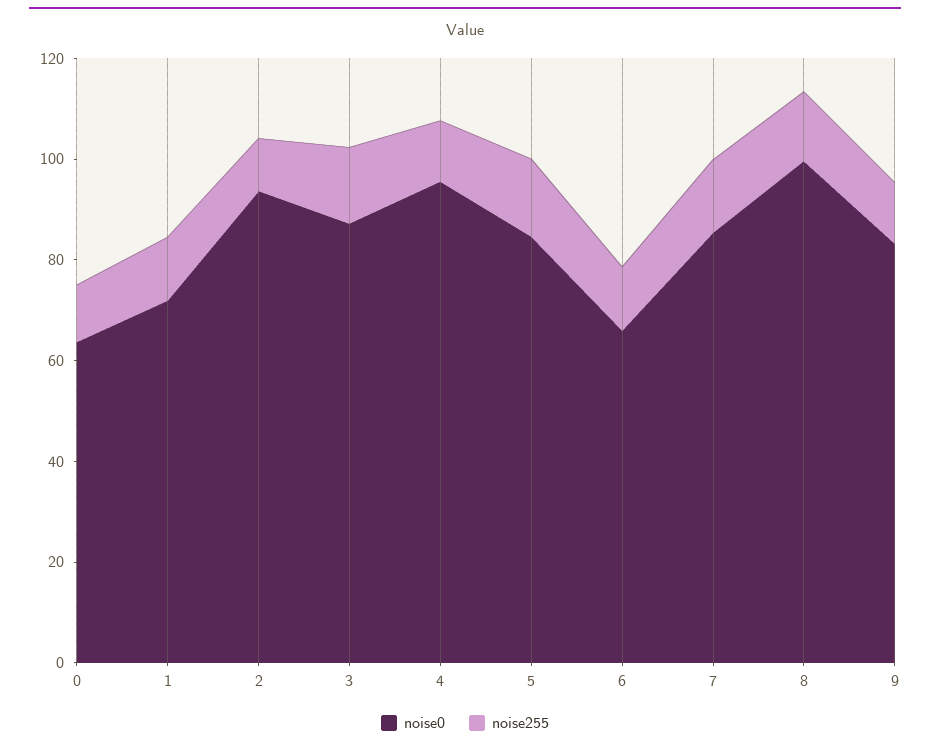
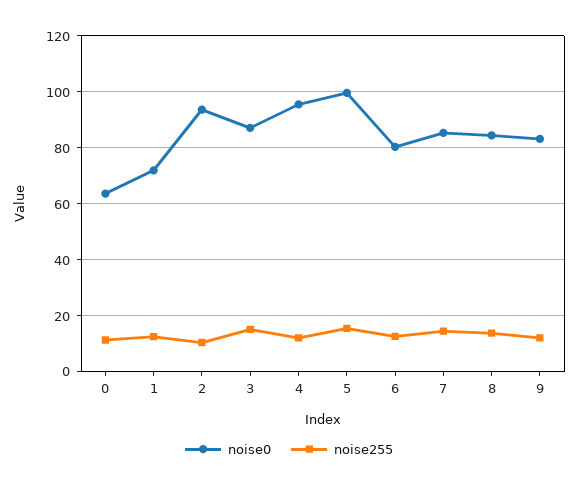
  {
    "noise0": {
      "0": 62.5,
      "1": 72.5,
      "2": 92.5,
      "3": 87.5,
      "4": 95,
-     "5": 85,
+     "5": 100,
-     "6": 65,
+     "6": 80,
      "7": 85,
-     "8": 100,
+     "8": 85,
      "9": 82.5
    },
    "noise255": {
      "0": 12.5,
      "1": 12.5,
      "2": 10,
      "3": 15,
      "4": 12.5,
      "5": 15,
      "6": 12.5,
      "7": 15,
      "8": 15,
      "9": 12.5
    }
  }

